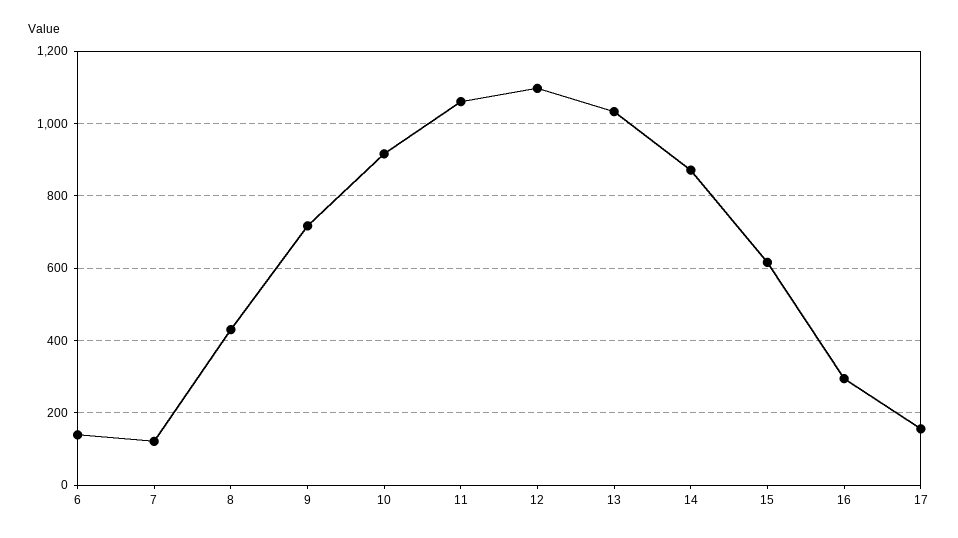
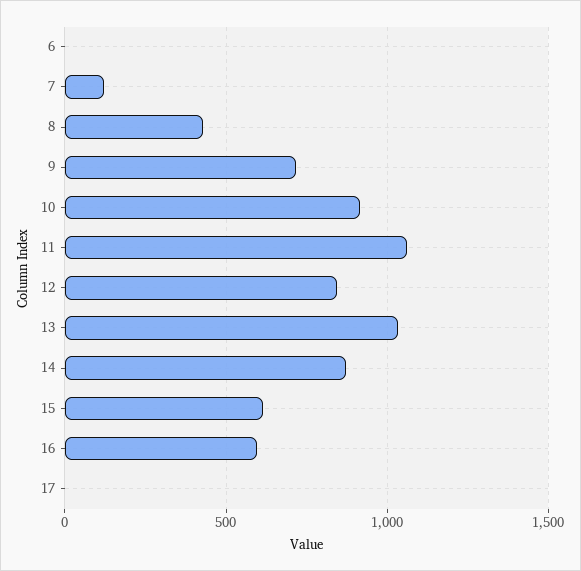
  {
-   "6": 140,
+   "6": 0,
    "7": 120,
    "8": 440,
    "9": 720,
    "10": 920,
    "11": 1060,
-   "12": 1100,
+   "12": 850,
    "13": 1040,
    "14": 880,
    "15": 620,
-   "16": 300,
+   "16": 600,
-   "17": 160
+   "17": 0
  }

